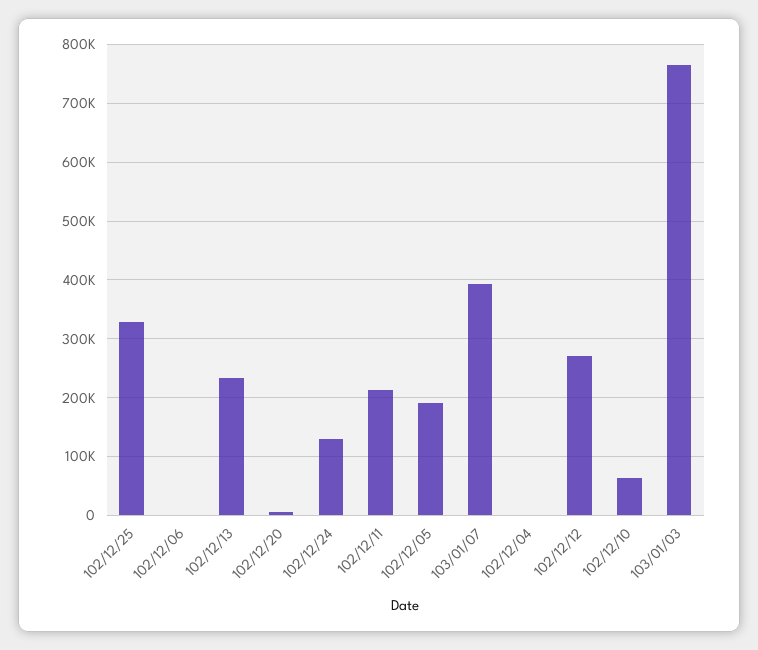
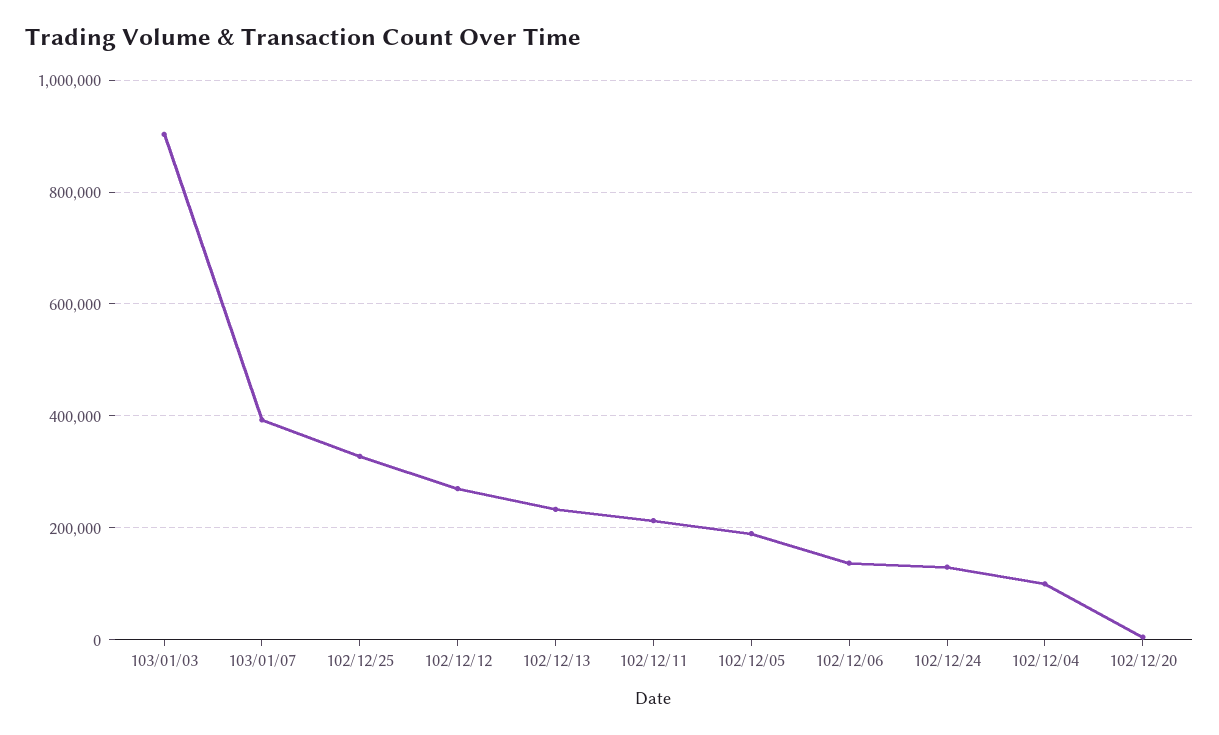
  {
    "102/12/25": 320000,
-   "102/12/06": 0,
+   "102/12/06": 140000,
    "102/12/13": 240000,
    "102/12/20": 0,
    "102/12/24": 140000,
    "102/12/11": 220000,
    "102/12/05": 200000,
    "103/01/07": 400000,
-   "102/12/04": 0,
+   "102/12/04": 100000,
    "102/12/12": 280000,
-   "102/12/10": 60000,
-   "103/01/03": 760000
+   "103/01/03": 900000
  }

